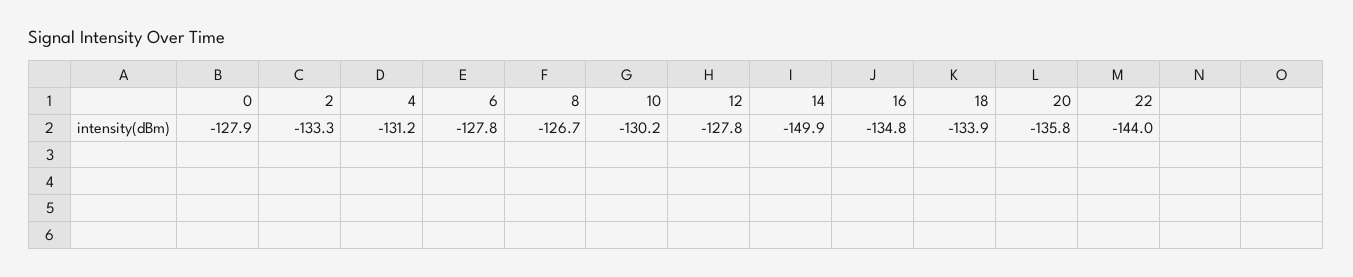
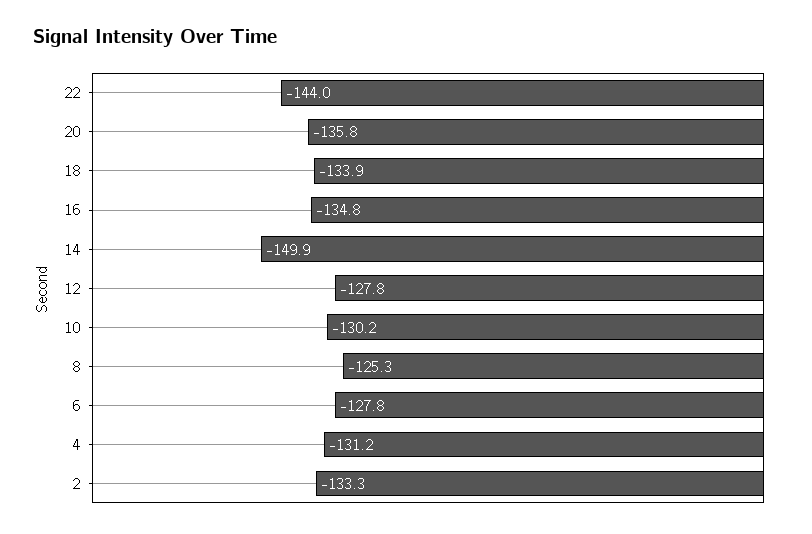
  {
-   "0": -127.9,
    "2": -133.3,
    "4": -131.2,
    "6": -127.8,
-   "8": -126.7,
+   "8": -125.3,
    "10": -130.2,
    "12": -127.8,
    "14": -149.9,
    "16": -134.8,
    "18": -133.9,
    "20": -135.8,
    "22": -144
  }

